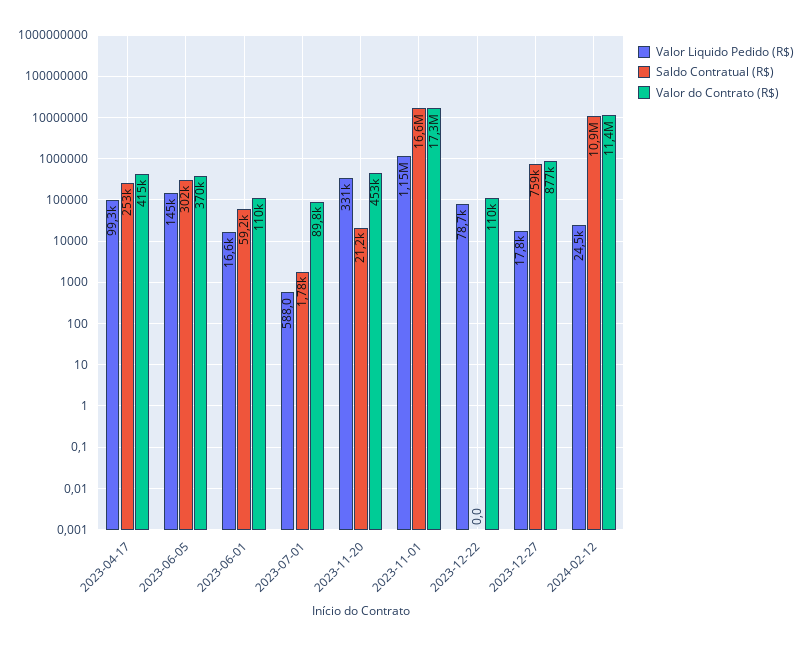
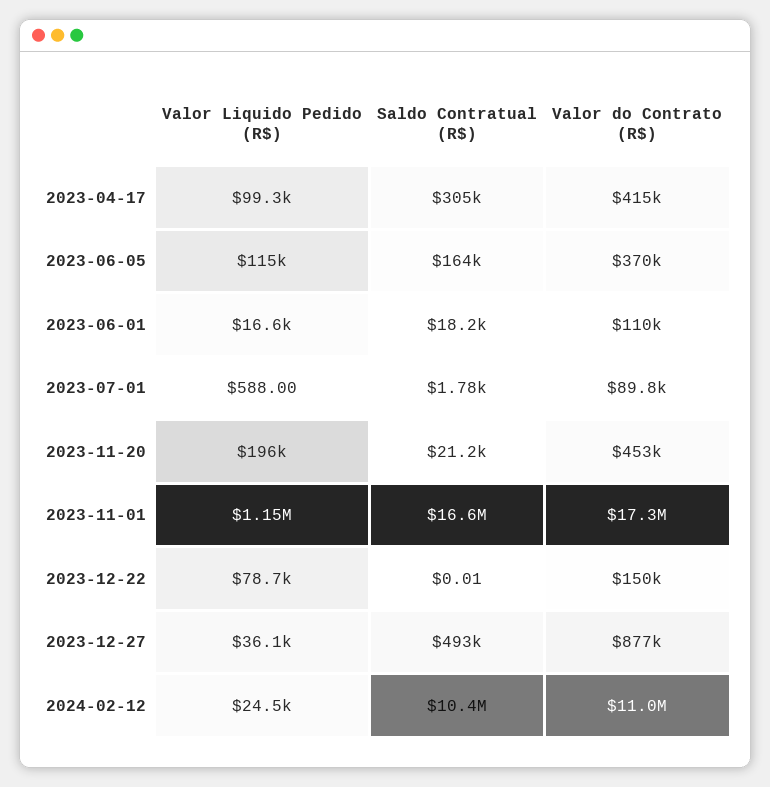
  {
    "Valor Liquido Pedido (R$)": {
      "2023-04-17": 99300,
-     "2023-06-05": 145000,
+     "2023-06-05": 115000,
      "2023-06-01": 16600,
      "2023-07-01": 588,
-     "2023-11-20": 331000,
+     "2023-11-20": 196000,
      "2023-11-01": 1150000,
      "2023-12-22": 78700,
-     "2023-12-27": 17800,
+     "2023-12-27": 36100,
      "2024-02-12": 24500
    },
    "Saldo Contratual (R$)": {
-     "2023-04-17": 253000,
+     "2023-04-17": 305000,
-     "2023-06-05": 302000,
+     "2023-06-05": 164000,
-     "2023-06-01": 59200,
+     "2023-06-01": 18200,
      "2023-07-01": 1780,
      "2023-11-20": 21200,
      "2023-11-01": 16600000,
      "2023-12-22": 0.01,
-     "2023-12-27": 759000,
+     "2023-12-27": 493000,
-     "2024-02-12": 10900000
+     "2024-02-12": 10400000
    },
    "Valor do Contrato (R$)": {
      "2023-04-17": 415000,
      "2023-06-05": 370000,
      "2023-06-01": 110000,
      "2023-07-01": 89800,
      "2023-11-20": 453000,
      "2023-11-01": 17300000,
-     "2023-12-22": 110000,
+     "2023-12-22": 150000,
      "2023-12-27": 877000,
-     "2024-02-12": 11400000
+     "2024-02-12": 11000000
    }
  }

